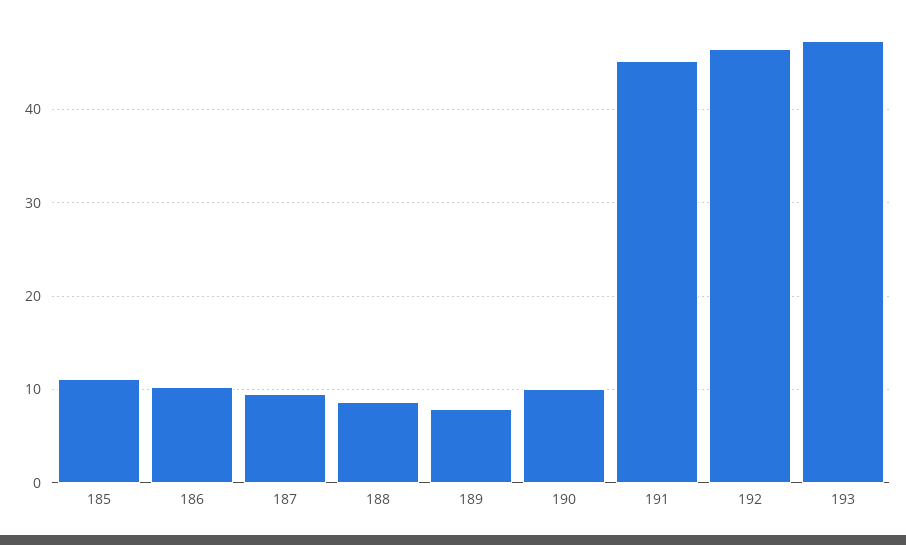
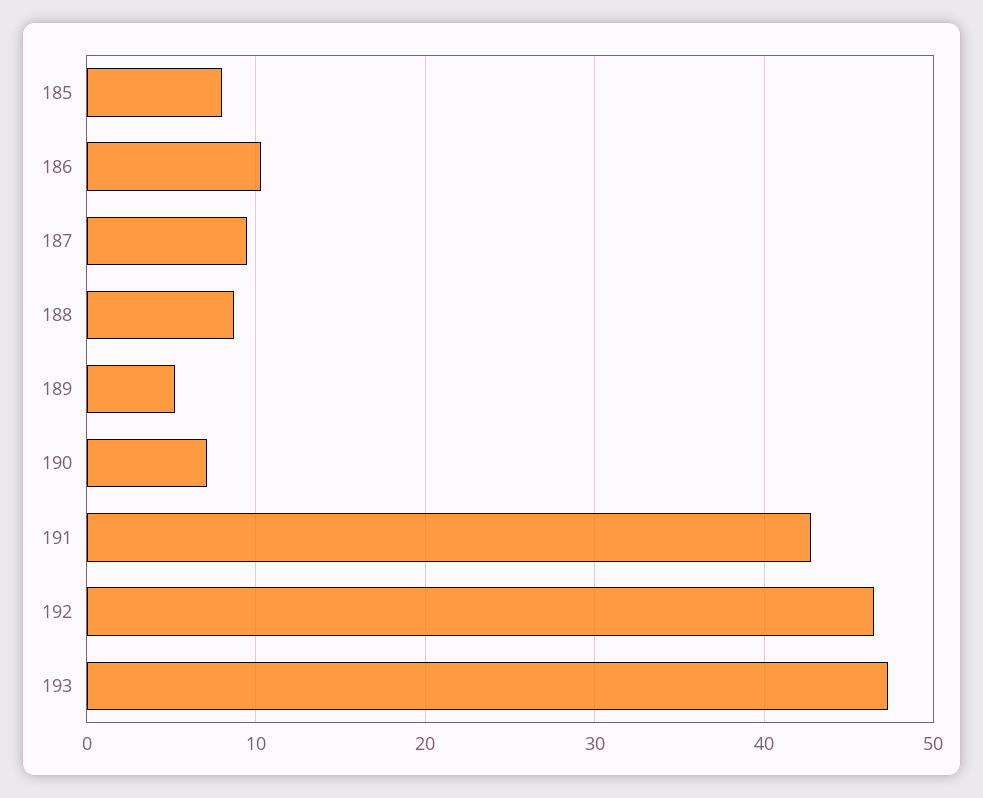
  {
-   "185": 11,
+   "185": 8,
    "186": 10,
    "187": 10,
    "188": 9,
-   "189": 8,
+   "189": 5,
-   "190": 10,
+   "190": 7,
-   "191": 45,
+   "191": 43,
    "192": 47,
    "193": 47
  }

